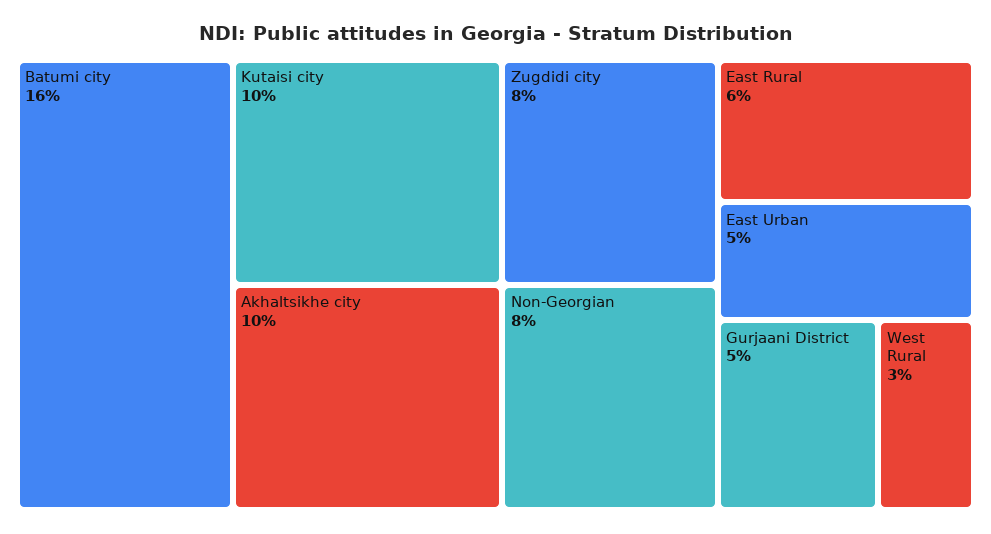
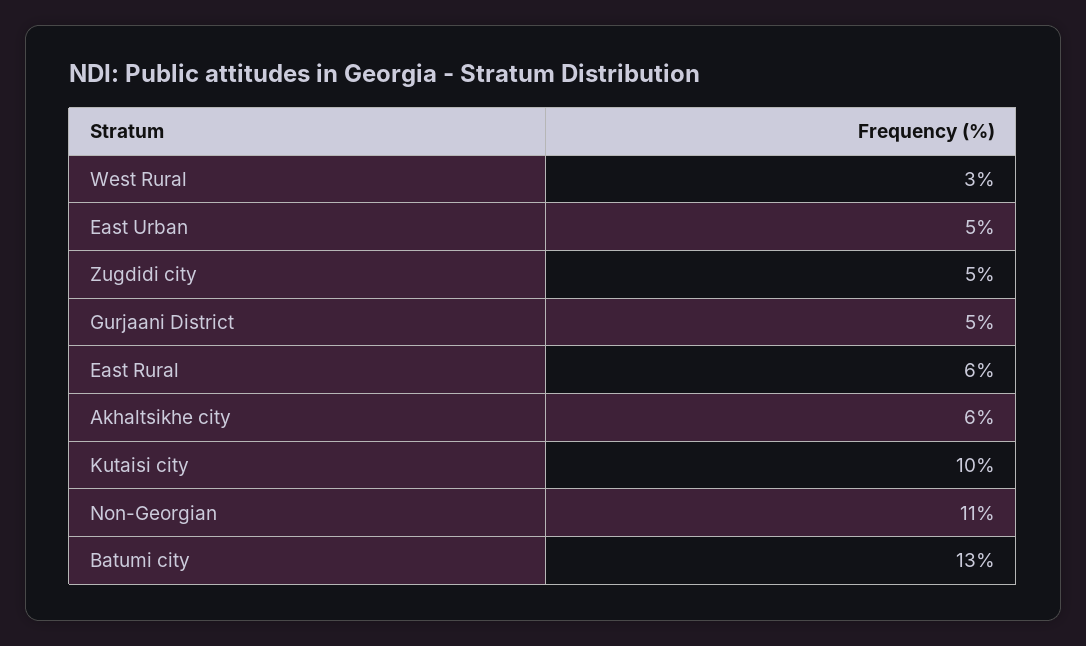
  {
-   "Batumi city": 16,
+   "Batumi city": 13,
    "Kutaisi city": 10,
-   "Akhaltsikhe city": 10,
+   "Akhaltsikhe city": 6,
-   "Zugdidi city": 8,
+   "Zugdidi city": 5,
-   "Non-Georgian": 8,
+   "Non-Georgian": 11,
    "East Rural": 6,
    "East Urban": 5,
    "Gurjaani District": 5,
    "West Rural": 3
  }

